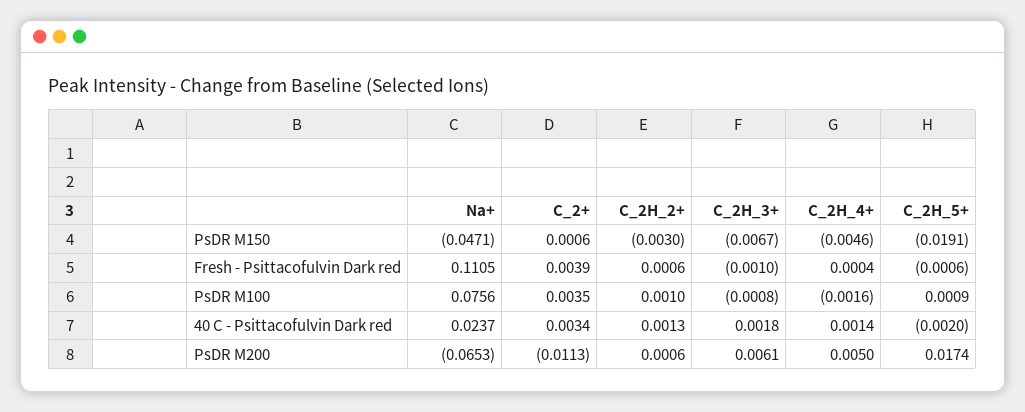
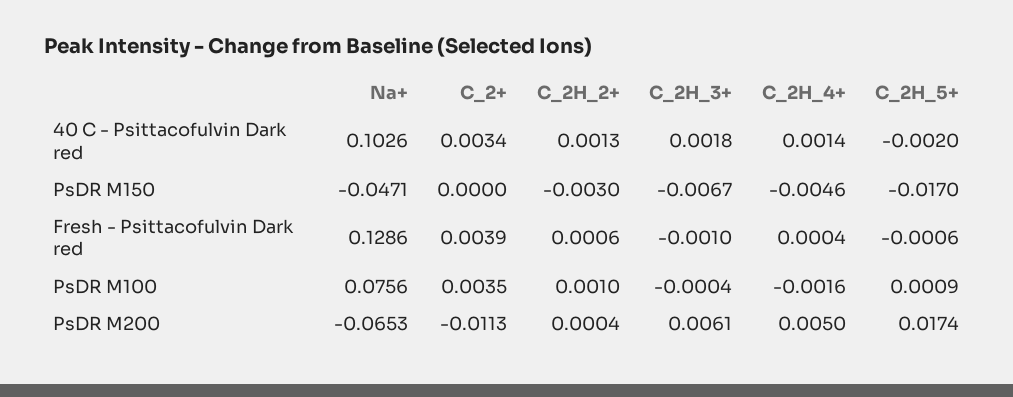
  {
    "Na+": {
      "PsDR M150": -0.0471,
-     "Fresh - Psittacofulvin Dark red": 0.1105,
+     "Fresh - Psittacofulvin Dark red": 0.1286,
      "PsDR M100": 0.0756,
-     "40 C - Psittacofulvin Dark red": 0.0237,
+     "40 C - Psittacofulvin Dark red": 0.1026,
      "PsDR M200": -0.0653
    },
    "C_2+": {
-     "PsDR M150": 0.0006,
+     "PsDR M150": 0,
      "Fresh - Psittacofulvin Dark red": 0.0039,
      "PsDR M100": 0.0035,
      "40 C - Psittacofulvin Dark red": 0.0034,
      "PsDR M200": -0.0113
    },
    "C_2H_2+": {
      "PsDR M150": -0.003,
      "Fresh - Psittacofulvin Dark red": 0.0006,
      "PsDR M100": 0.001,
      "40 C - Psittacofulvin Dark red": 0.0013,
-     "PsDR M200": 0.0006
+     "PsDR M200": 0.0004
    },
    "C_2H_3+": {
      "PsDR M150": -0.0067,
      "Fresh - Psittacofulvin Dark red": -0.001,
-     "PsDR M100": -0.0008,
+     "PsDR M100": -0.0004,
      "40 C - Psittacofulvin Dark red": 0.0018,
      "PsDR M200": 0.0061
    },
    "C_2H_4+": {
      "PsDR M150": -0.0046,
      "Fresh - Psittacofulvin Dark red": 0.0004,
      "PsDR M100": -0.0016,
      "40 C - Psittacofulvin Dark red": 0.0014,
      "PsDR M200": 0.005
    },
    "C_2H_5+": {
-     "PsDR M150": -0.0191,
+     "PsDR M150": -0.017,
      "Fresh - Psittacofulvin Dark red": -0.0006,
      "PsDR M100": 0.0009,
      "40 C - Psittacofulvin Dark red": -0.002,
      "PsDR M200": 0.0174
    }
  }

